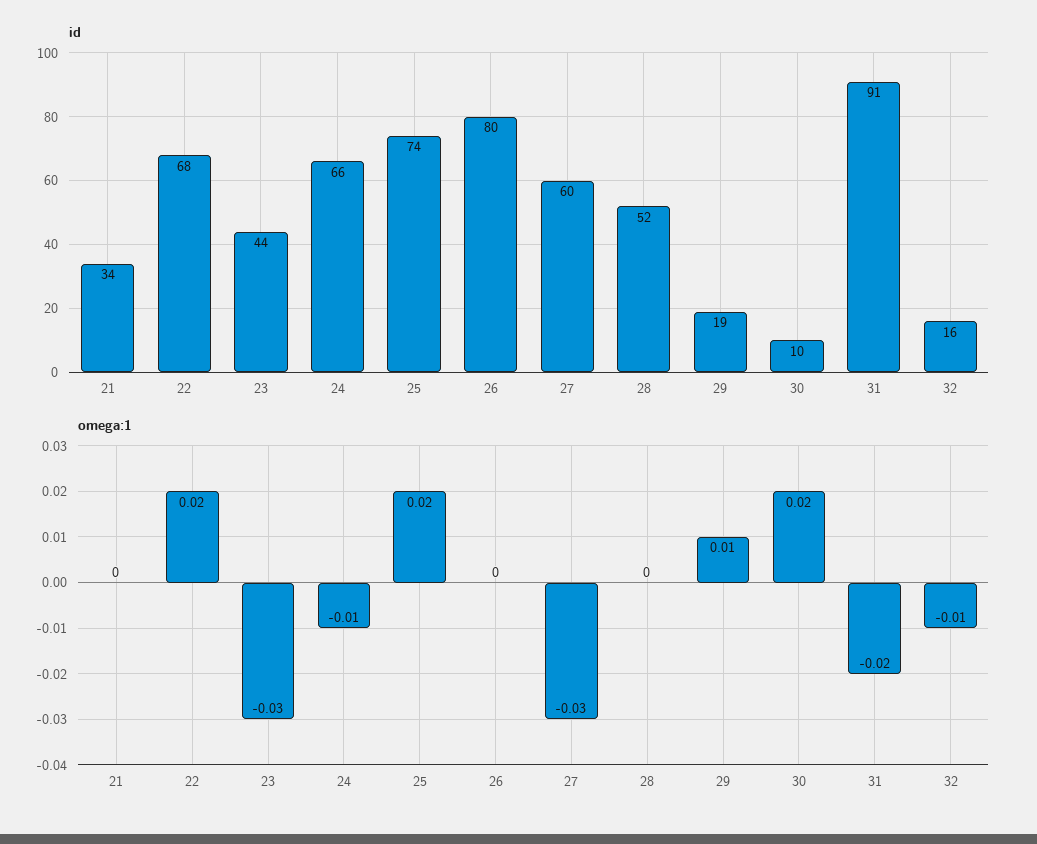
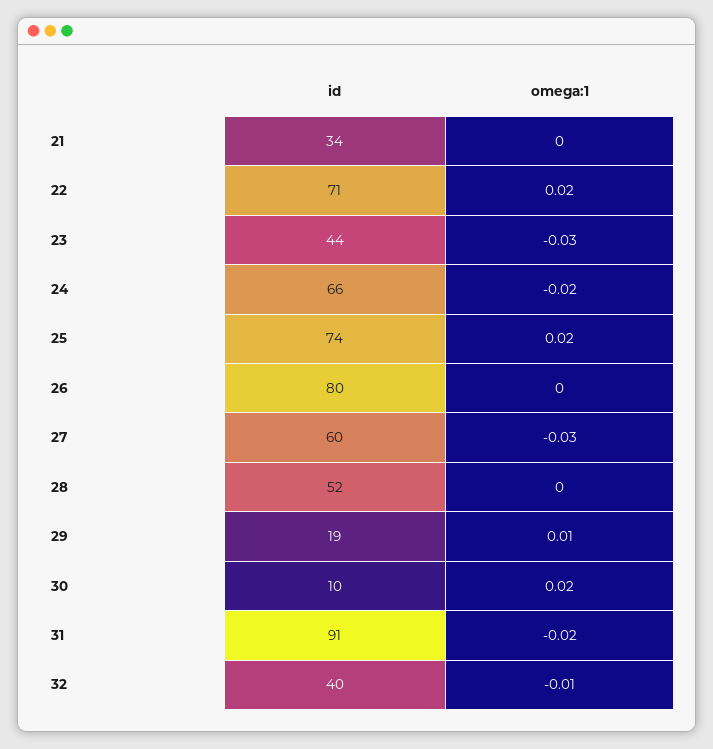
  {
    "id": {
      "21": 34,
-     "22": 68,
+     "22": 71,
      "23": 44,
      "24": 66,
      "25": 74,
      "26": 80,
      "27": 60,
      "28": 52,
      "29": 19,
      "30": 10,
      "31": 91,
-     "32": 16
+     "32": 40
    },
    "omega:1": {
      "21": 0,
      "22": 0.02,
      "23": -0.03,
-     "24": -0.01,
+     "24": -0.02,
      "25": 0.02,
      "26": 0,
      "27": -0.03,
      "28": 0,
      "29": 0.01,
      "30": 0.02,
      "31": -0.02,
      "32": -0.01
    }
  }

